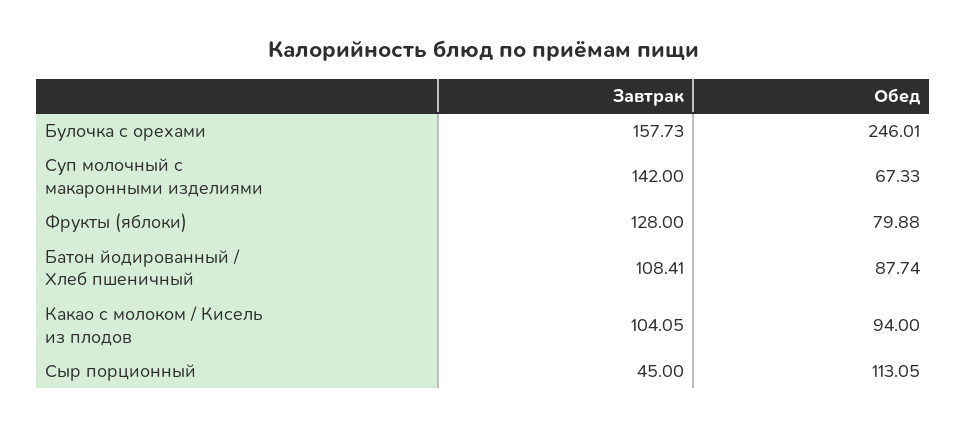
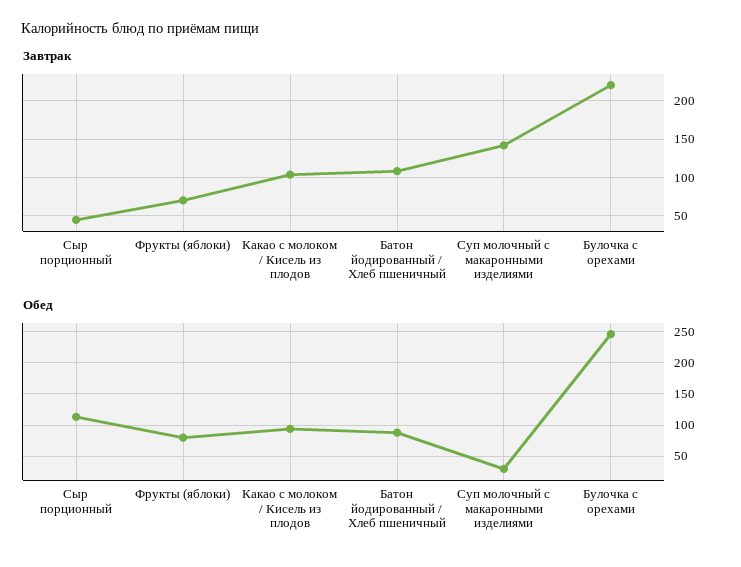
  {
    "Завтрак": {
-     "Булочка с орехами": 157.73,
+     "Булочка с орехами": 220,
      "Суп молочный с макаронными изделиями": 142,
-     "Фрукты (яблоки)": 128,
+     "Фрукты (яблоки)": 70,
      "Батон йодированный / Хлеб пшеничный": 108.41,
      "Какао с молоком / Кисель из плодов": 104.05,
      "Сыр порционный": 45
    },
    "Обед": {
      "Булочка с орехами": 246.01,
-     "Суп молочный с макаронными изделиями": 67.33,
+     "Суп молочный с макаронными изделиями": 30,
      "Фрукты (яблоки)": 79.88,
      "Батон йодированный / Хлеб пшеничный": 87.74,
      "Какао с молоком / Кисель из плодов": 94,
      "Сыр порционный": 113.05
    }
  }

